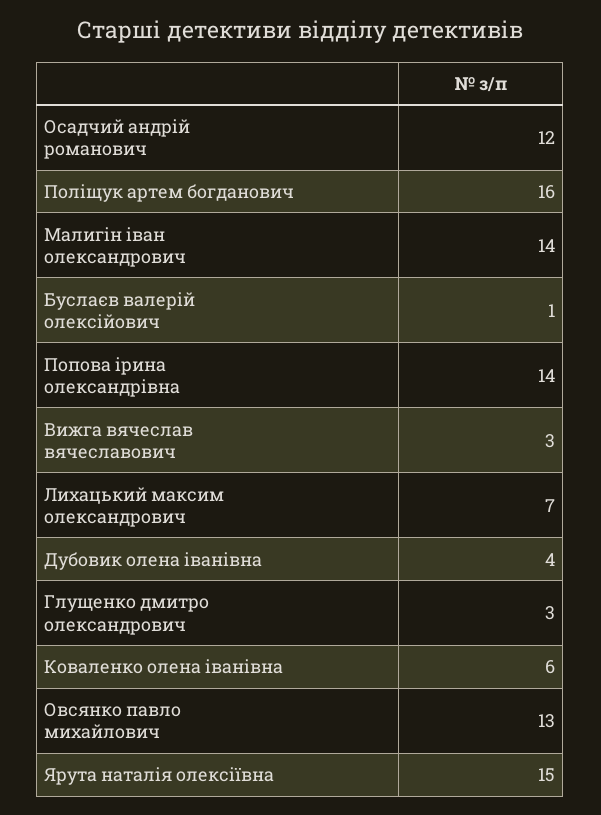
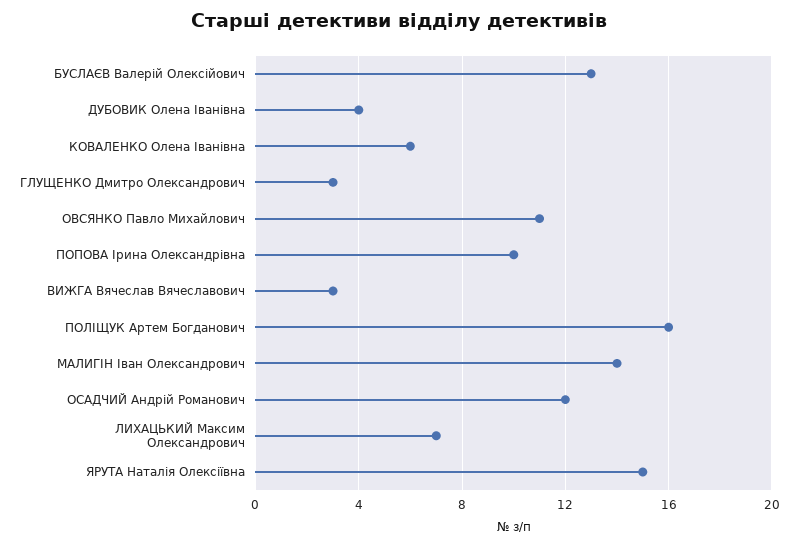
  {
    "Осадчий андрій романович": 12,
    "Поліщук артем богданович": 16,
    "Малигін іван олександрович": 14,
-   "Буслаєв валерій олексійович": 1,
+   "Буслаєв валерій олексійович": 13,
-   "Попова ірина олександрівна": 14,
+   "Попова ірина олександрівна": 10,
    "Вижга вячеслав вячеславович": 3,
    "Лихацький максим олександрович": 7,
    "Дубовик олена іванівна": 4,
    "Глущенко дмитро олександрович": 3,
    "Коваленко олена іванівна": 6,
-   "Овсянко павло михайлович": 13,
+   "Овсянко павло михайлович": 11,
    "Ярута наталія олексіївна": 15
  }

